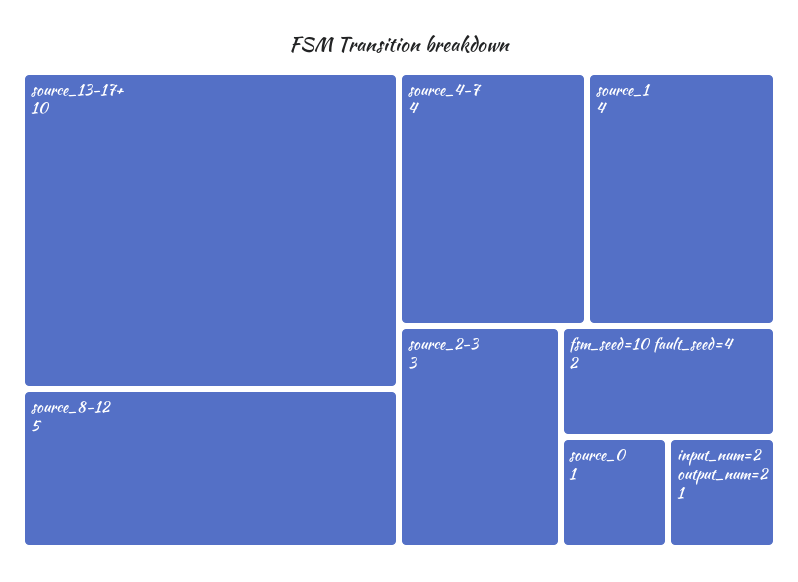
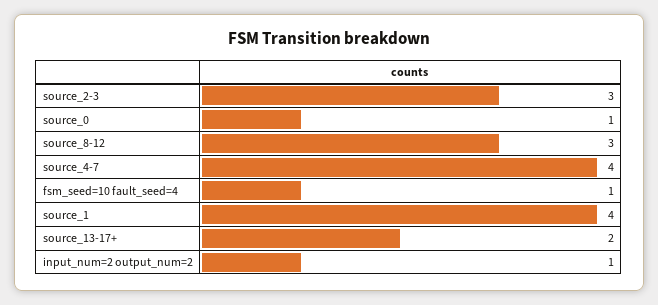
  {
-   "source_13-17+": 10,
+   "source_13-17+": 2,
-   "source_8-12": 5,
+   "source_8-12": 3,
    "source_4-7": 4,
    "source_1": 4,
    "source_2-3": 3,
-   "fsm_seed=10 fault_seed=4": 2,
+   "fsm_seed=10 fault_seed=4": 1,
    "source_0": 1,
    "input_num=2 output_num=2": 1
  }

